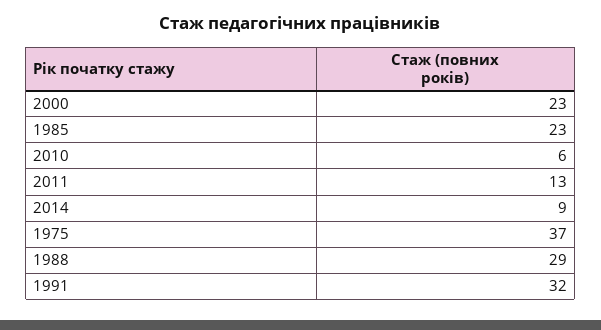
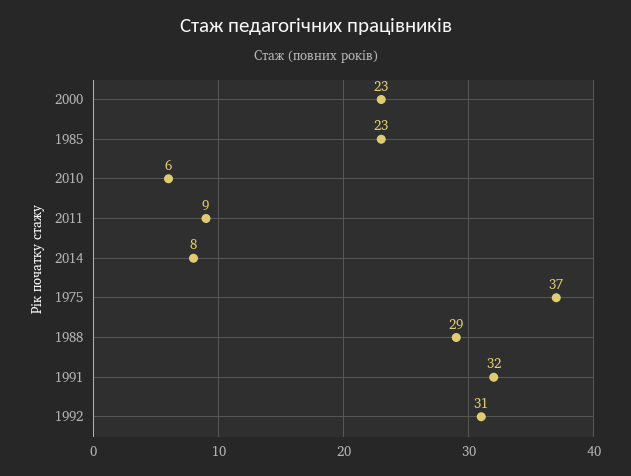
  {
    "2000": 23,
    "1985": 23,
    "2010": 6,
-   "2011": 13,
+   "2011": 9,
-   "2014": 9,
+   "2014": 8,
    "1975": 37,
    "1988": 29,
-   "1991": 32
+   "1991": 32,
+   "1992": 31
  }

